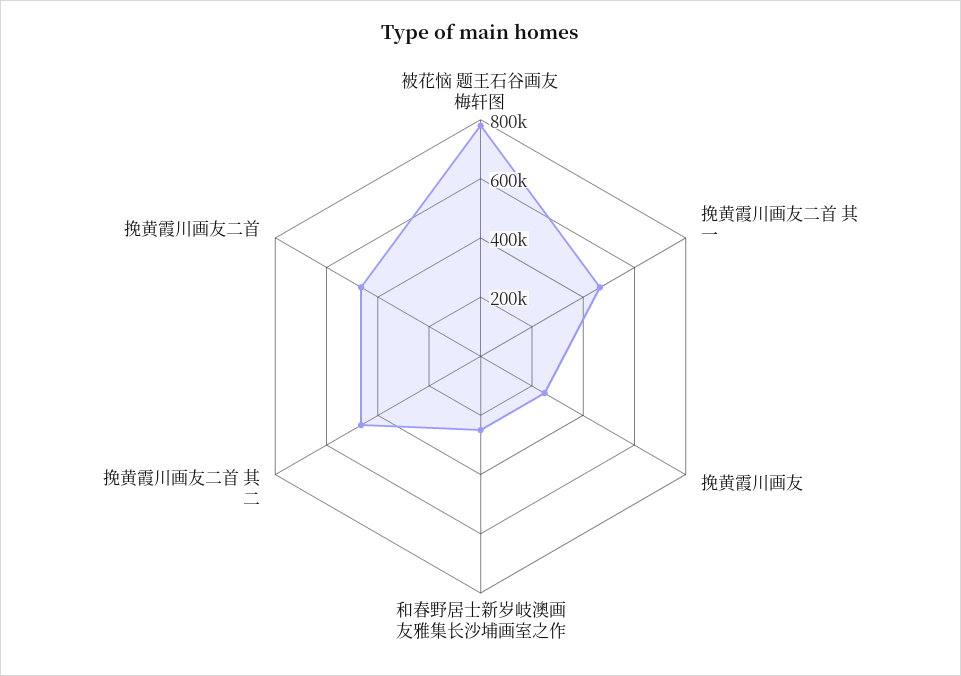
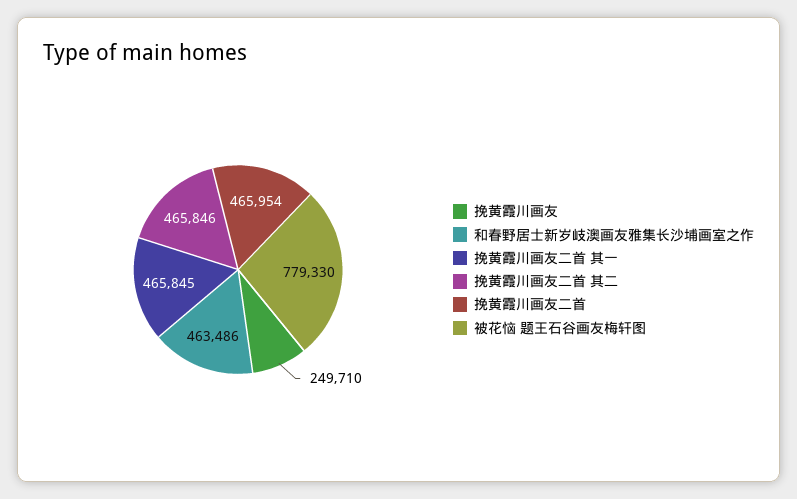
  {
    "被花恼 题王石谷画友梅轩图": 779330,
    "挽黄霞川画友二首 其一": 465845,
    "挽黄霞川画友": 249710,
-   "和春野居士新岁岐澳画友雅集长沙埔画室之作": 250000,
+   "和春野居士新岁岐澳画友雅集长沙埔画室之作": 463486,
    "挽黄霞川画友二首 其二": 465846,
    "挽黄霞川画友二首": 465954
  }

